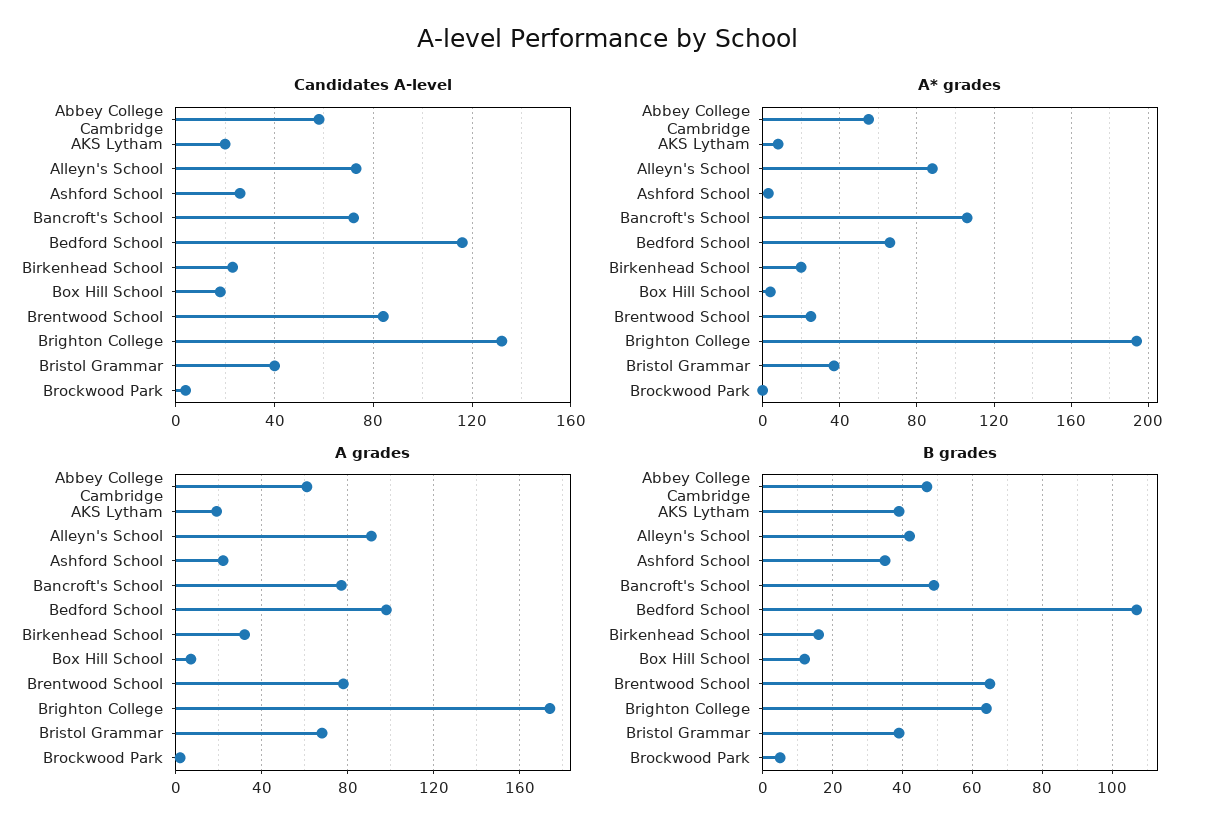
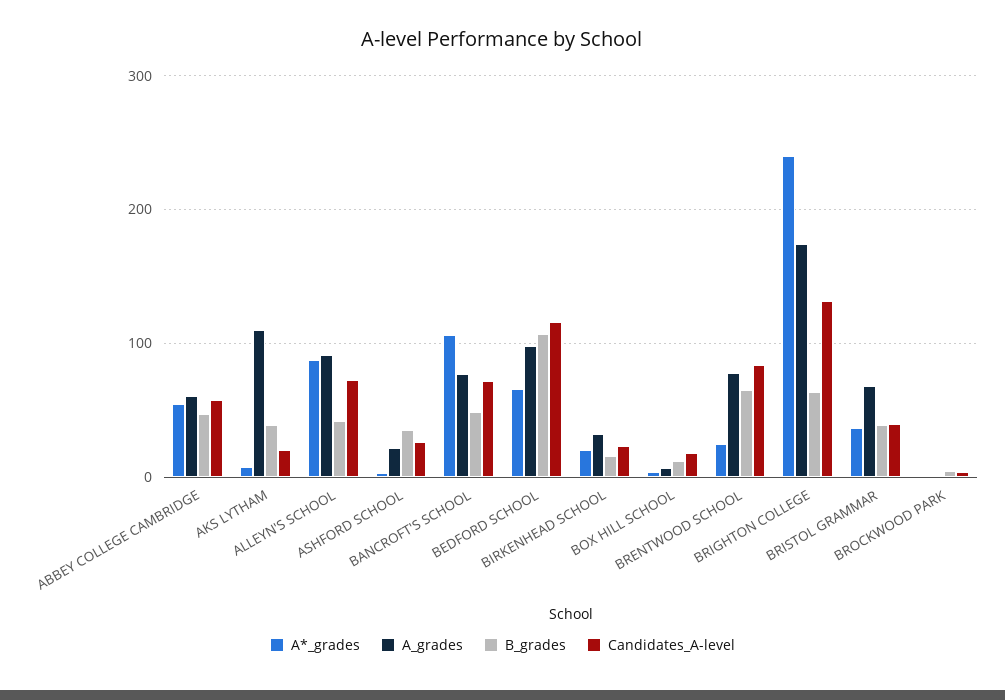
  {
    "Candidates A-level": {
      "Abbey College Cambridge": 60,
      "AKS Lytham": 20,
      "Alleyn's School": 75,
      "Ashford School": 25,
      "Bancroft's School": 70,
      "Bedford School": 115,
      "Birkenhead School": 25,
      "Box Hill School": 20,
      "Brentwood School": 85,
      "Brighton College": 130,
      "Bristol Grammar": 40,
      "Brockwood Park": 5
    },
    "A* grades": {
      "Abbey College Cambridge": 55,
      "AKS Lytham": 10,
      "Alleyn's School": 90,
      "Ashford School": 5,
      "Bancroft's School": 105,
      "Bedford School": 65,
      "Birkenhead School": 20,
      "Box Hill School": 5,
      "Brentwood School": 25,
-     "Brighton College": 195,
+     "Brighton College": 240,
      "Bristol Grammar": 35,
      "Brockwood Park": 0
    },
    "A grades": {
      "Abbey College Cambridge": 60,
-     "AKS Lytham": 20,
+     "AKS Lytham": 110,
      "Alleyn's School": 90,
      "Ashford School": 20,
      "Bancroft's School": 75,
      "Bedford School": 100,
      "Birkenhead School": 30,
      "Box Hill School": 5,
      "Brentwood School": 80,
      "Brighton College": 175,
      "Bristol Grammar": 70,
      "Brockwood Park": 0
    },
    "B grades": {
      "Abbey College Cambridge": 45,
      "AKS Lytham": 40,
      "Alleyn's School": 40,
      "Ashford School": 35,
      "Bancroft's School": 50,
      "Bedford School": 105,
      "Birkenhead School": 15,
      "Box Hill School": 10,
      "Brentwood School": 65,
      "Brighton College": 65,
      "Bristol Grammar": 40,
      "Brockwood Park": 5
    }
  }

